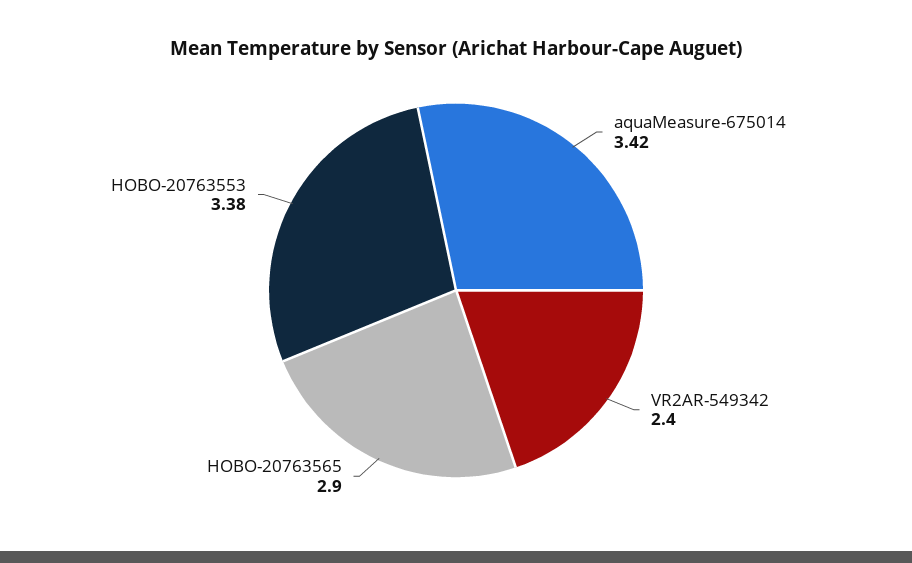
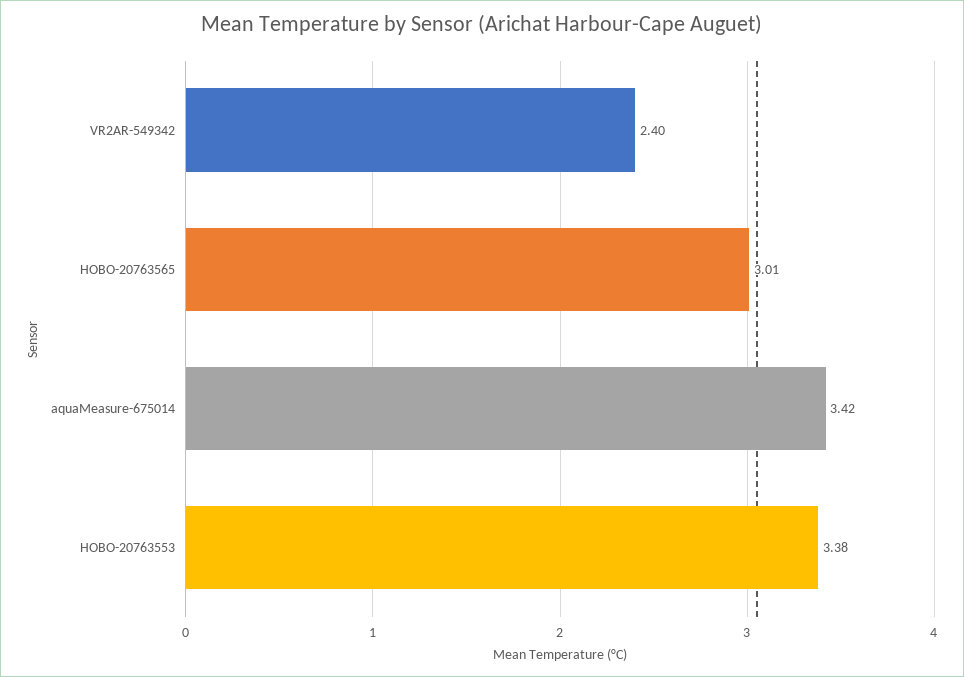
  {
    "aquaMeasure-675014": 3.42,
    "VR2AR-549342": 2.4,
-   "HOBO-20763565": 2.9,
+   "HOBO-20763565": 3.01,
    "HOBO-20763553": 3.38
  }

